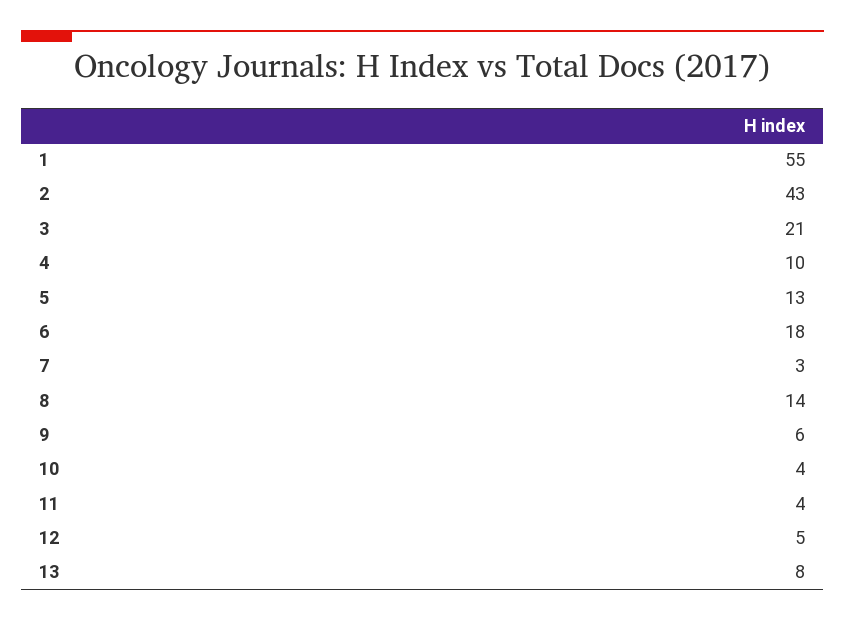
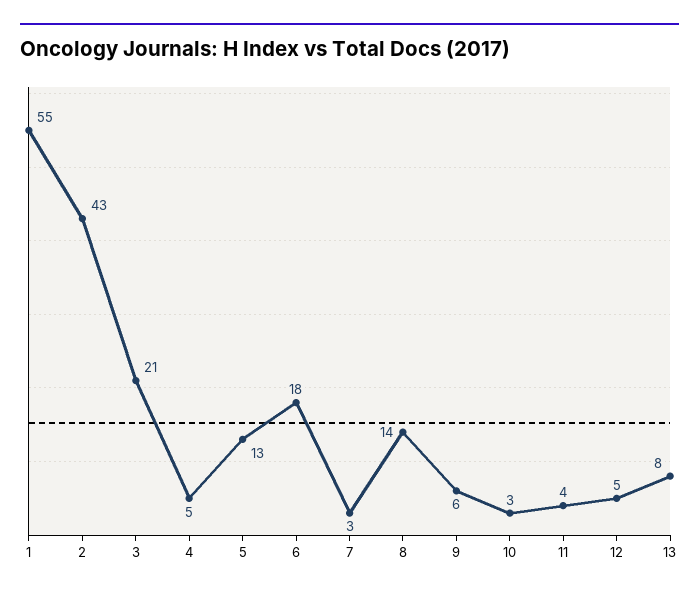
  {
    "1": 55,
    "2": 43,
    "3": 21,
-   "4": 10,
+   "4": 5,
    "5": 13,
    "6": 18,
    "7": 3,
    "8": 14,
    "9": 6,
-   "10": 4,
+   "10": 3,
    "11": 4,
    "12": 5,
    "13": 8
  }

